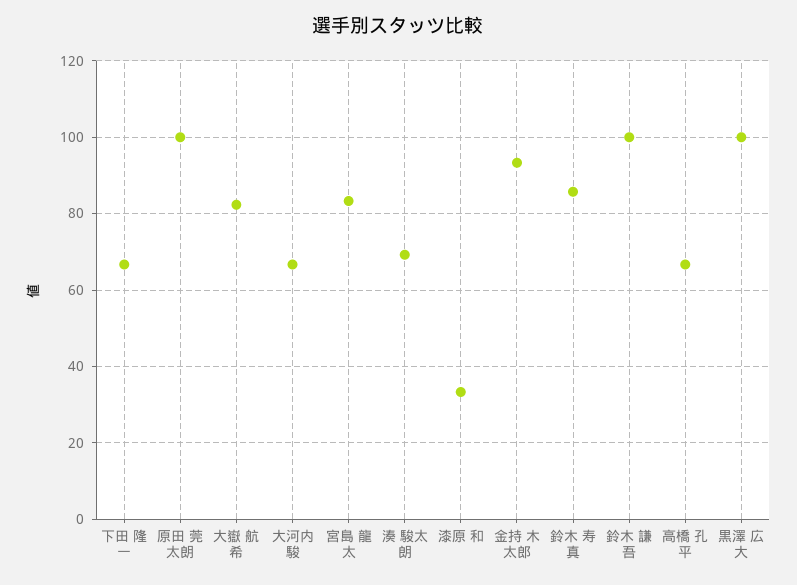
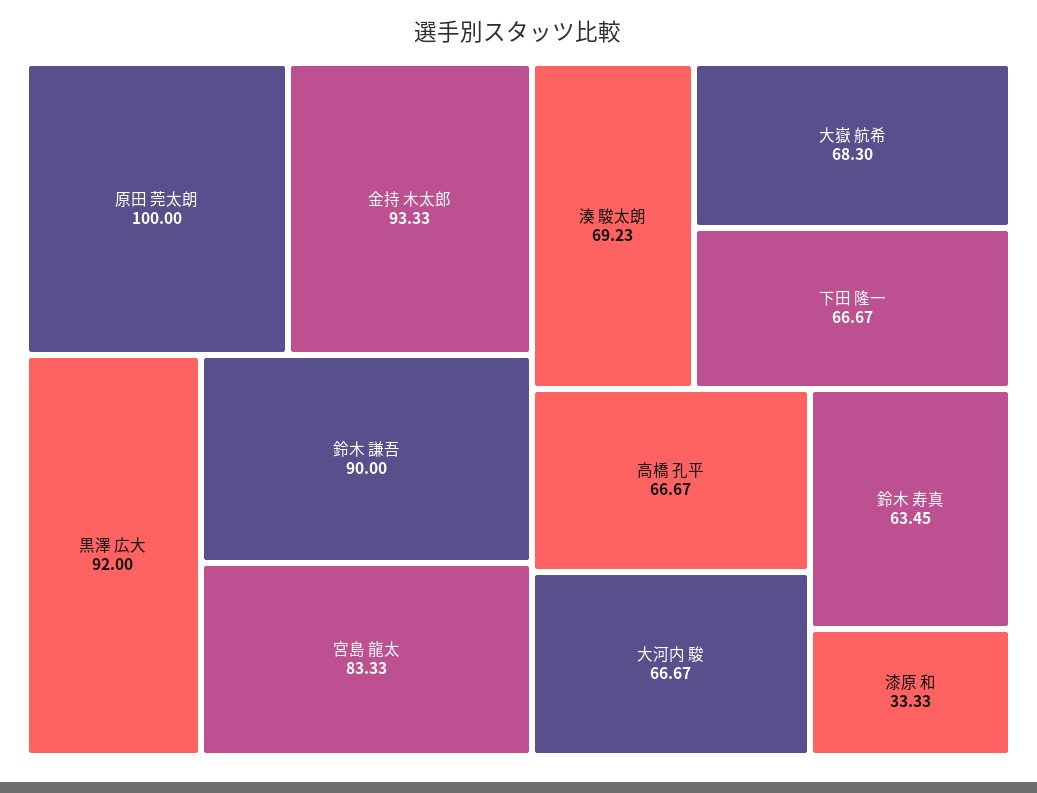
  {
    "下田 隆一": 66.67,
    "原田 莞太朗": 100,
-   "大嶽 航希": 82,
+   "大嶽 航希": 68.3,
    "大河内 駿": 66.67,
    "宮島 龍太": 83.33,
    "湊 駿太朗": 69.23,
    "漆原 和": 33.33,
    "金持 木太郎": 93.33,
-   "鈴木 寿真": 86,
+   "鈴木 寿真": 63.45,
-   "鈴木 謙吾": 100,
+   "鈴木 謙吾": 90,
    "高橋 孔平": 66.67,
-   "黒澤 広大": 100
+   "黒澤 広大": 92
  }

